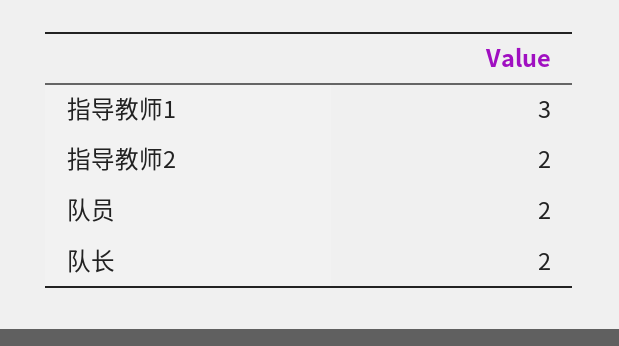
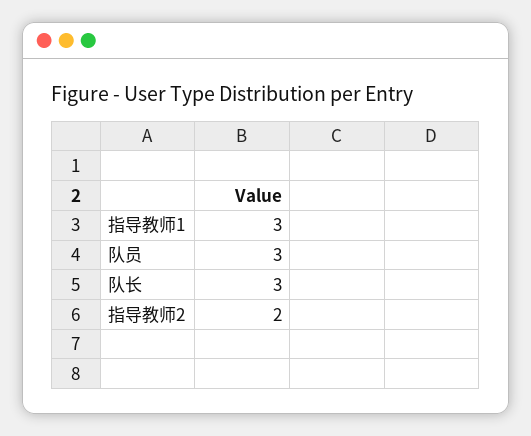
  {
    "指导教师1": 3,
    "指导教师2": 2,
-   "队员": 2,
+   "队员": 3,
-   "队长": 2
+   "队长": 3
  }

